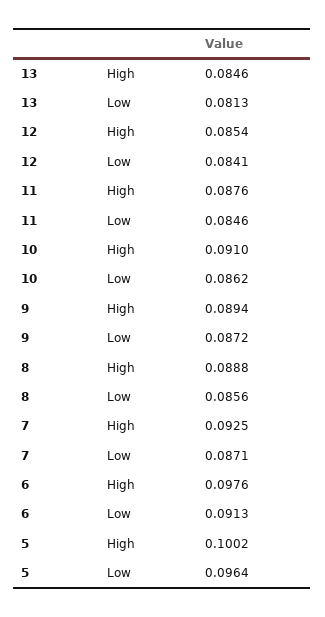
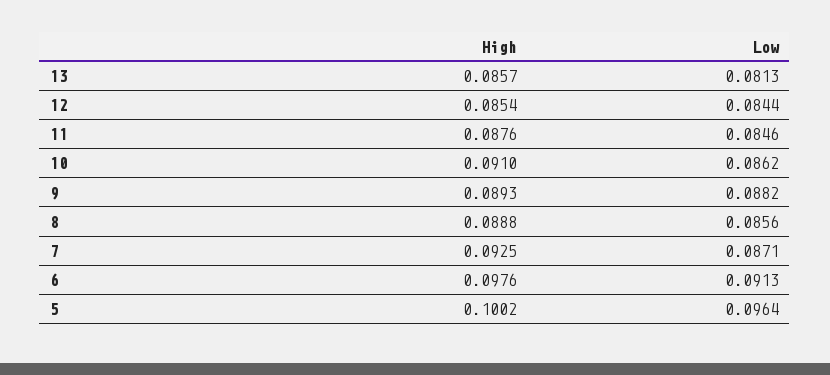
  {
    "13": {
-     "High": 0.0846,
+     "High": 0.0857,
      "Low": 0.0813
    },
    "12": {
      "High": 0.0854,
-     "Low": 0.0841
+     "Low": 0.0844
    },
    "11": {
      "High": 0.0876,
      "Low": 0.0846
    },
    "10": {
      "High": 0.091,
      "Low": 0.0862
    },
    "9": {
-     "High": 0.0894,
+     "High": 0.0893,
-     "Low": 0.0872
+     "Low": 0.0882
    },
    "8": {
      "High": 0.0888,
      "Low": 0.0856
    },
    "7": {
      "High": 0.0925,
      "Low": 0.0871
    },
    "6": {
      "High": 0.0976,
      "Low": 0.0913
    },
    "5": {
      "High": 0.1002,
      "Low": 0.0964
    }
  }

